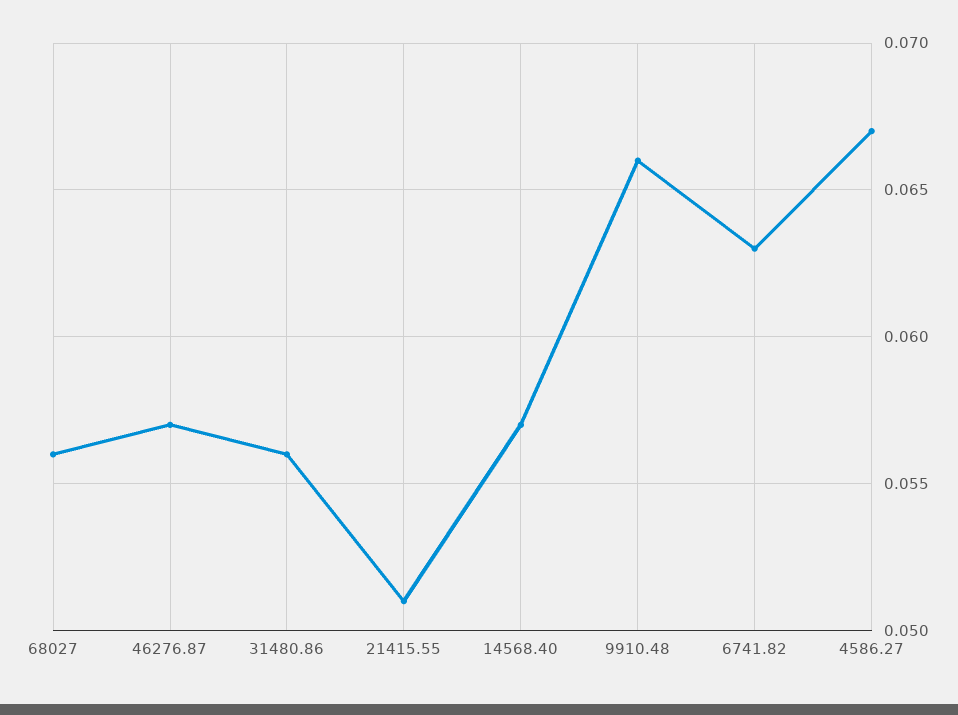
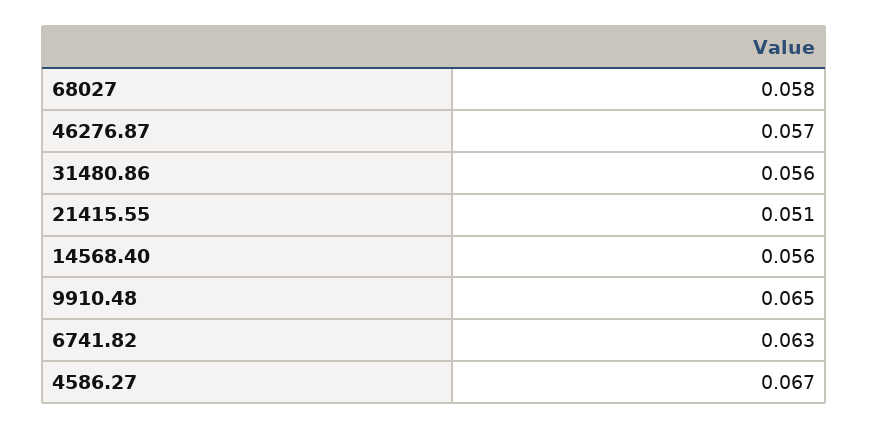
  {
-   "68027": 0.056,
+   "68027": 0.058,
    "46276.87": 0.057,
    "31480.86": 0.056,
    "21415.55": 0.051,
-   "14568.40": 0.057,
+   "14568.40": 0.056,
-   "9910.48": 0.066,
+   "9910.48": 0.065,
    "6741.82": 0.063,
    "4586.27": 0.067
  }

